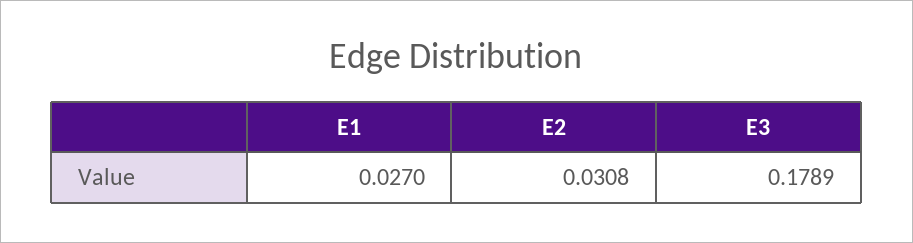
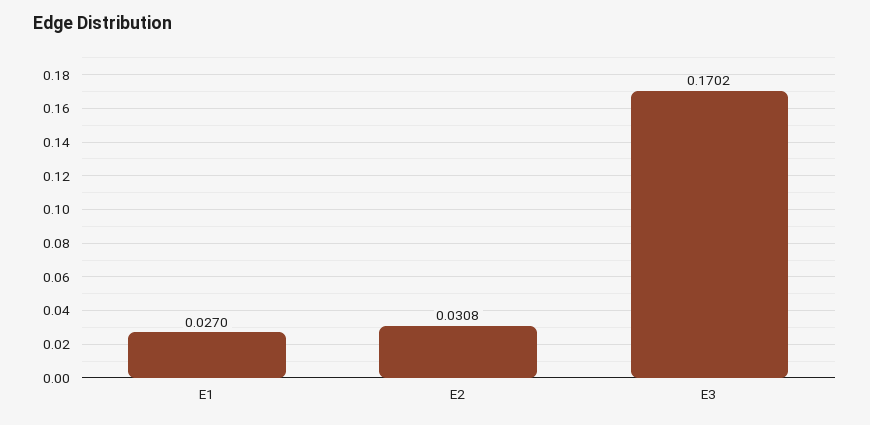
  {
    "E1": 0.027,
    "E2": 0.0308,
-   "E3": 0.1789
+   "E3": 0.1702
  }

